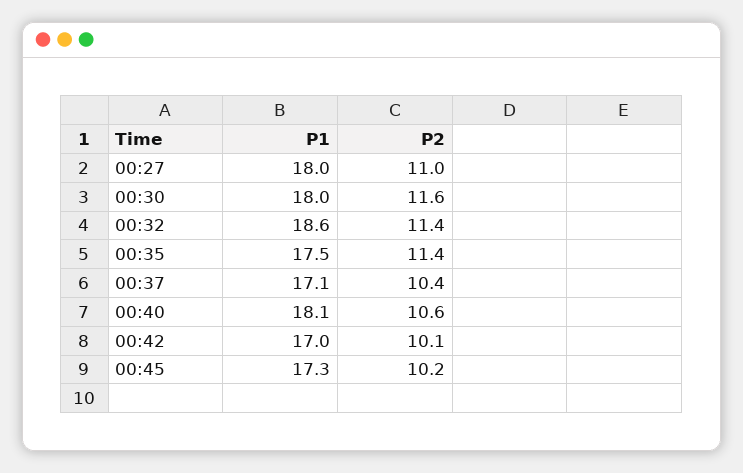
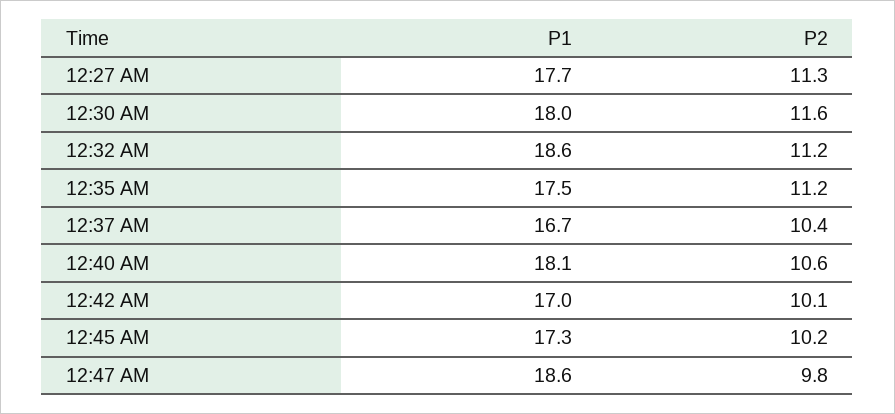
  {
    "P1": {
-     "00:27": 18,
+     "00:27": 17.7,
      "00:30": 18,
      "00:32": 18.6,
      "00:35": 17.5,
-     "00:37": 17.1,
+     "00:37": 16.7,
      "00:40": 18.1,
      "00:42": 17,
-     "00:45": 17.3
+     "00:45": 17.3,
+     "12:47 AM": 18.6
    },
    "P2": {
-     "00:27": 11,
+     "00:27": 11.3,
      "00:30": 11.6,
-     "00:32": 11.4,
+     "00:32": 11.2,
-     "00:35": 11.4,
+     "00:35": 11.2,
      "00:37": 10.4,
      "00:40": 10.6,
      "00:42": 10.1,
-     "00:45": 10.2
+     "00:45": 10.2,
+     "12:47 AM": 9.8
    }
  }

